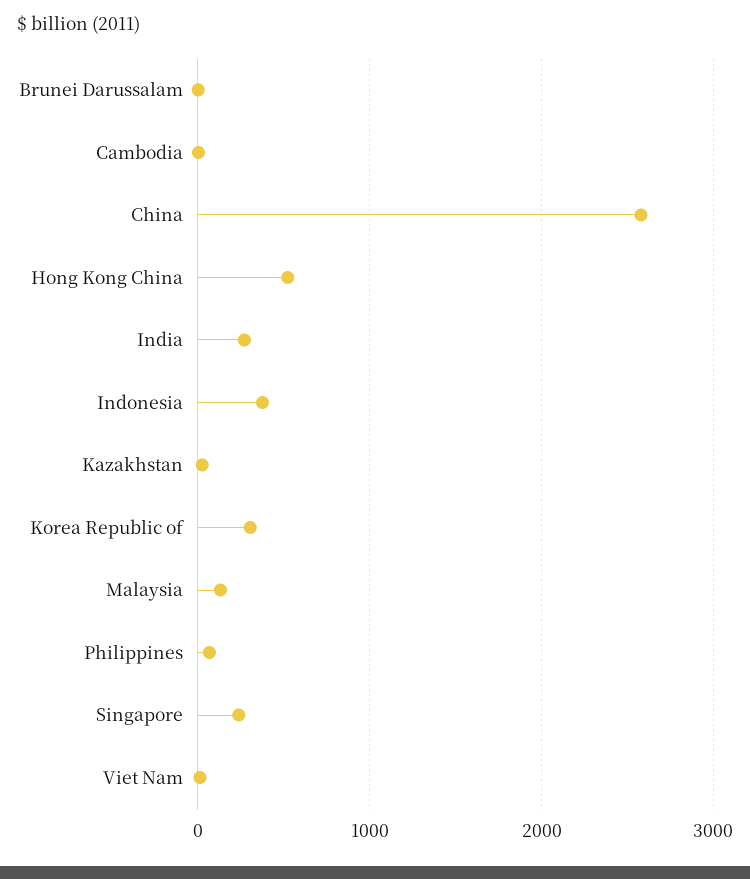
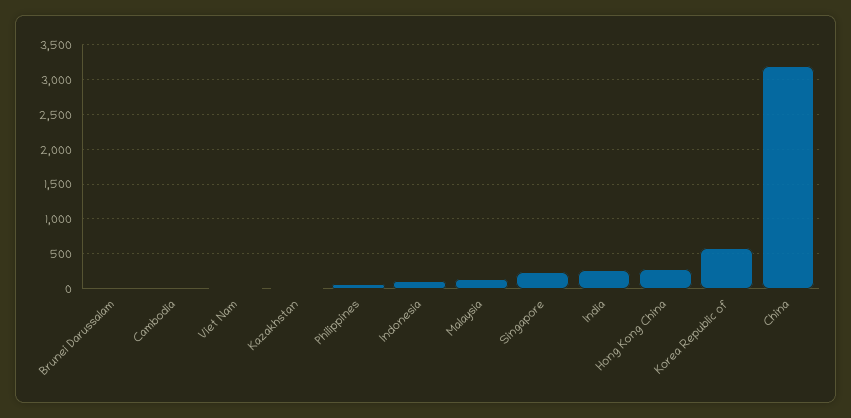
  {
    "Brunei Darussalam": 0,
    "Cambodia": 0,
-   "China": 2600,
+   "China": 3200,
-   "Hong Kong China": 500,
+   "Hong Kong China": 300,
    "India": 300,
-   "Indonesia": 400,
+   "Indonesia": 100,
    "Kazakhstan": 0,
-   "Korea Republic of": 300,
+   "Korea Republic of": 600,
    "Malaysia": 100,
    "Philippines": 100,
    "Singapore": 200,
    "Viet Nam": 0
  }

